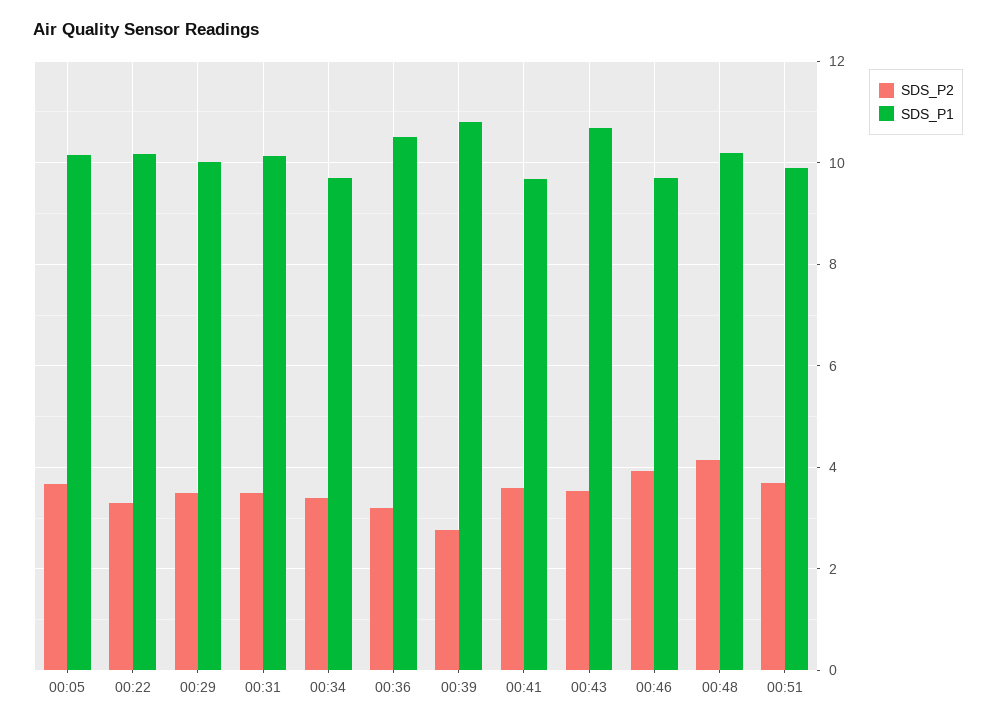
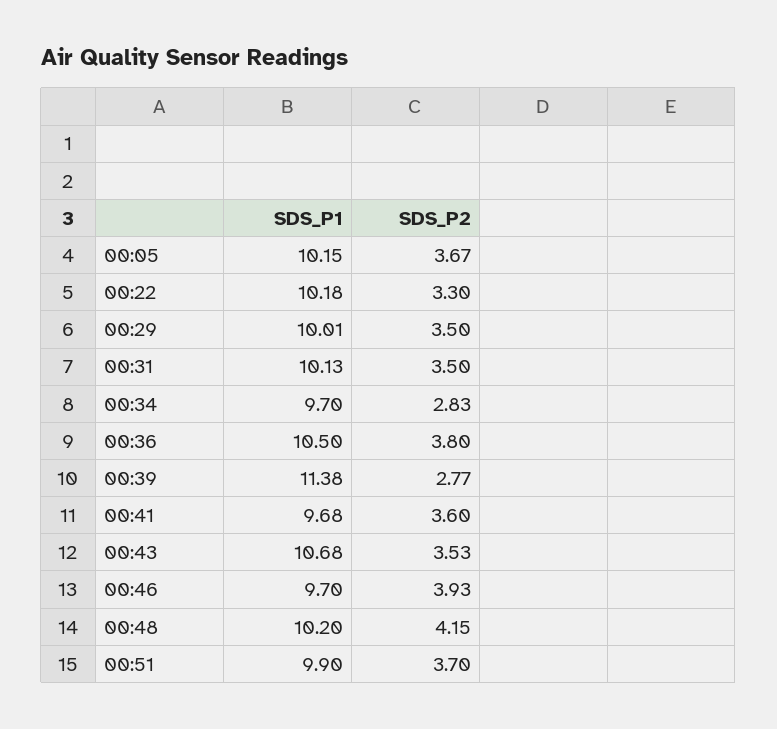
  {
    "SDS_P2": {
      "00:05": 3.67,
      "00:22": 3.3,
      "00:29": 3.5,
      "00:31": 3.5,
-     "00:34": 3.4,
+     "00:34": 2.83,
-     "00:36": 3.2,
+     "00:36": 3.8,
      "00:39": 2.77,
      "00:41": 3.6,
      "00:43": 3.53,
      "00:46": 3.93,
      "00:48": 4.15,
      "00:51": 3.7
    },
    "SDS_P1": {
      "00:05": 10.15,
      "00:22": 10.18,
      "00:29": 10.01,
      "00:31": 10.13,
      "00:34": 9.7,
      "00:36": 10.5,
-     "00:39": 10.8,
+     "00:39": 11.38,
      "00:41": 9.68,
      "00:43": 10.68,
      "00:46": 9.7,
      "00:48": 10.2,
      "00:51": 9.9
    }
  }

